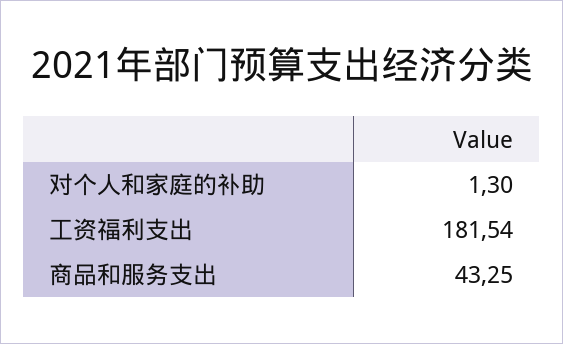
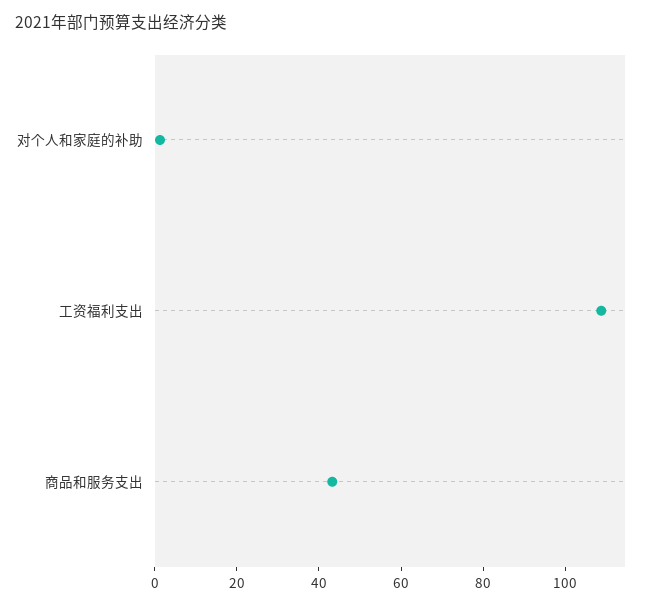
  {
    "对个人和家庭的补助": 1.3,
-   "工资福利支出": 181.54,
+   "工资福利支出": 110,
    "商品和服务支出": 43.25
  }

